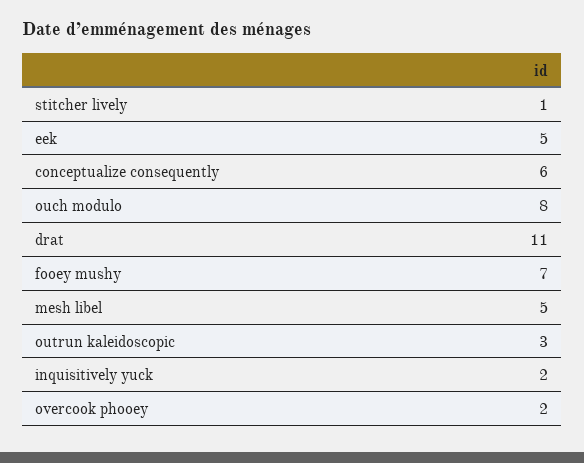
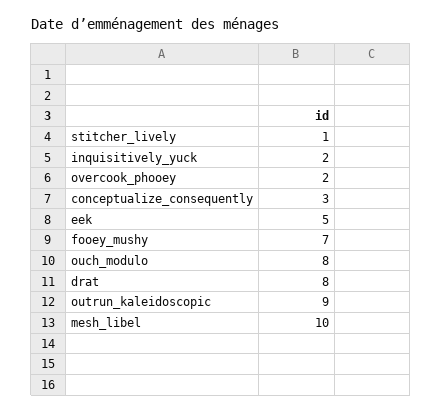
  {
    "stitcher lively": 1,
    "eek": 5,
-   "conceptualize consequently": 6,
+   "conceptualize consequently": 3,
    "ouch modulo": 8,
-   "drat": 11,
+   "drat": 8,
    "fooey mushy": 7,
-   "mesh libel": 5,
+   "mesh libel": 10,
-   "outrun kaleidoscopic": 3,
+   "outrun kaleidoscopic": 9,
    "inquisitively yuck": 2,
    "overcook phooey": 2
  }

